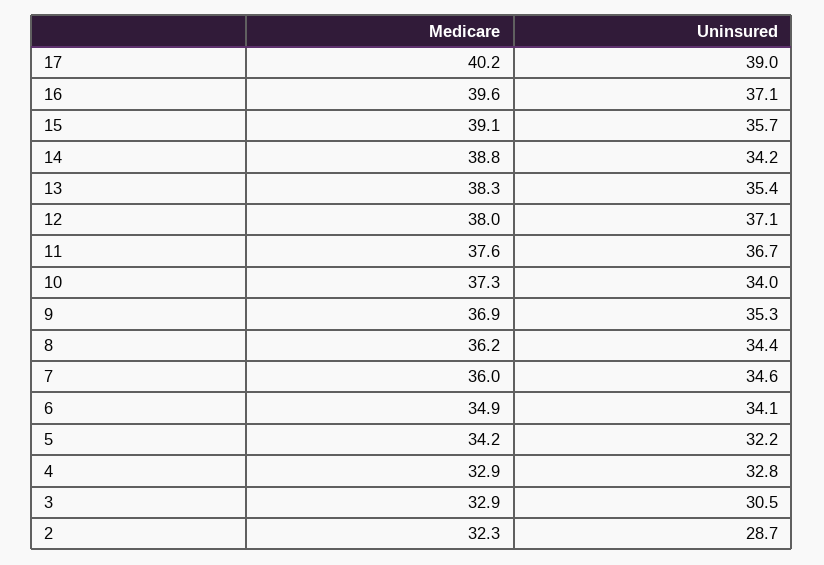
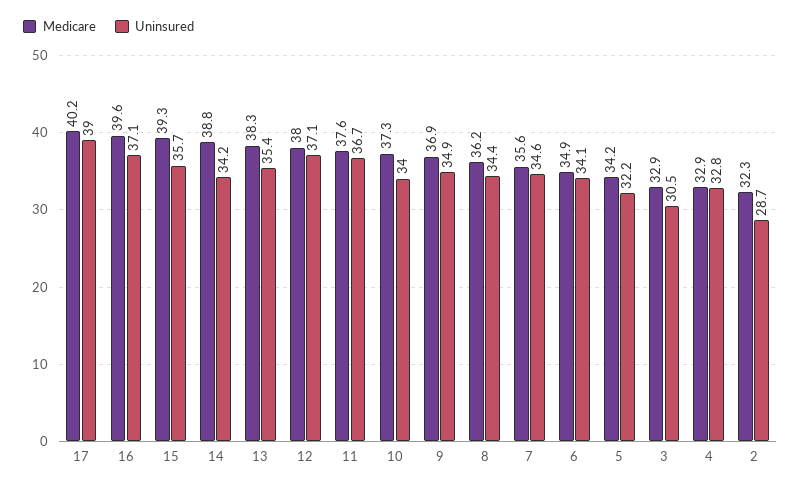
  {
    "Medicare": {
      "17": 40.2,
      "16": 39.6,
-     "15": 39.1,
+     "15": 39.3,
      "14": 38.8,
      "13": 38.3,
      "12": 38,
      "11": 37.6,
      "10": 37.3,
      "9": 36.9,
      "8": 36.2,
-     "7": 36,
+     "7": 35.6,
      "6": 34.9,
      "5": 34.2,
      "4": 32.9,
      "3": 32.9,
      "2": 32.3
    },
    "Uninsured": {
      "17": 39,
      "16": 37.1,
      "15": 35.7,
      "14": 34.2,
      "13": 35.4,
      "12": 37.1,
      "11": 36.7,
      "10": 34,
-     "9": 35.3,
+     "9": 34.9,
      "8": 34.4,
      "7": 34.6,
      "6": 34.1,
      "5": 32.2,
      "4": 32.8,
      "3": 30.5,
      "2": 28.7
    }
  }

